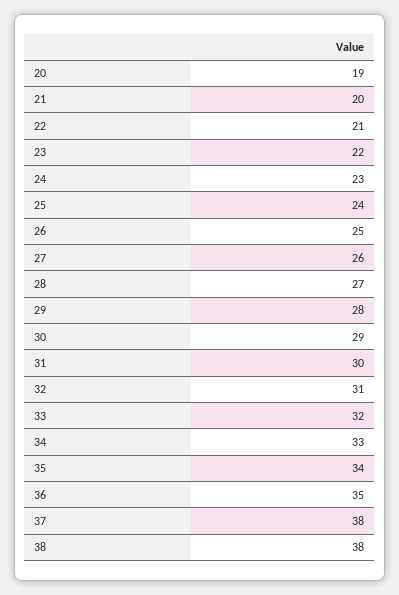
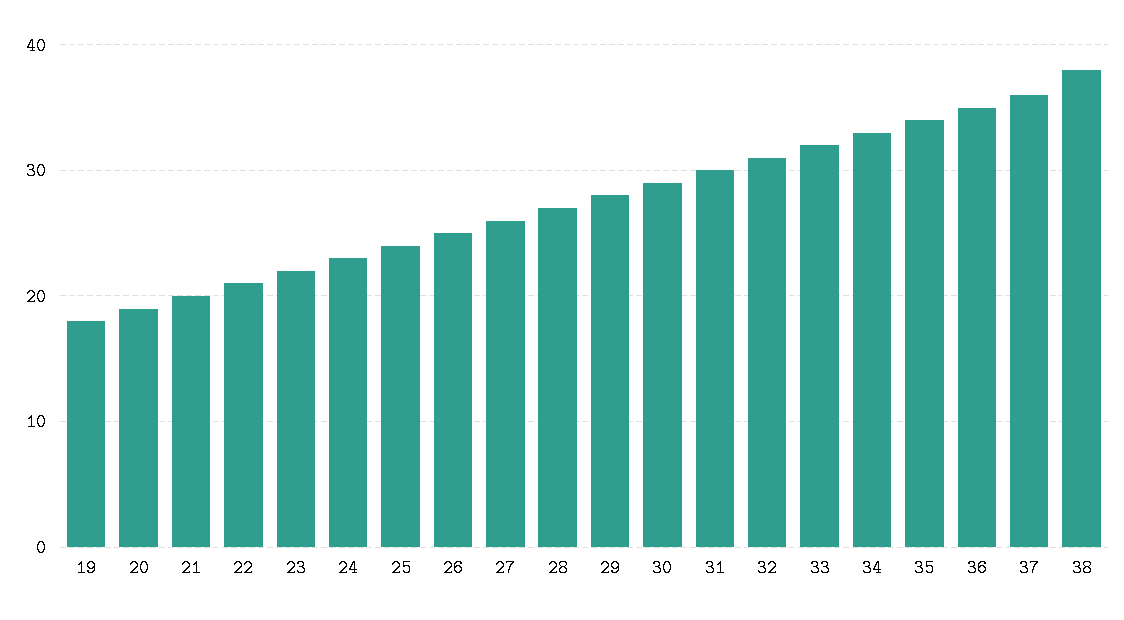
  {
    "20": 19,
    "21": 20,
    "22": 21,
    "23": 22,
    "24": 23,
    "25": 24,
    "26": 25,
    "27": 26,
    "28": 27,
    "29": 28,
    "30": 29,
    "31": 30,
    "32": 31,
    "33": 32,
    "34": 33,
    "35": 34,
    "36": 35,
-   "37": 38,
+   "37": 36,
-   "38": 38
+   "38": 38,
+   "19": 18
  }

